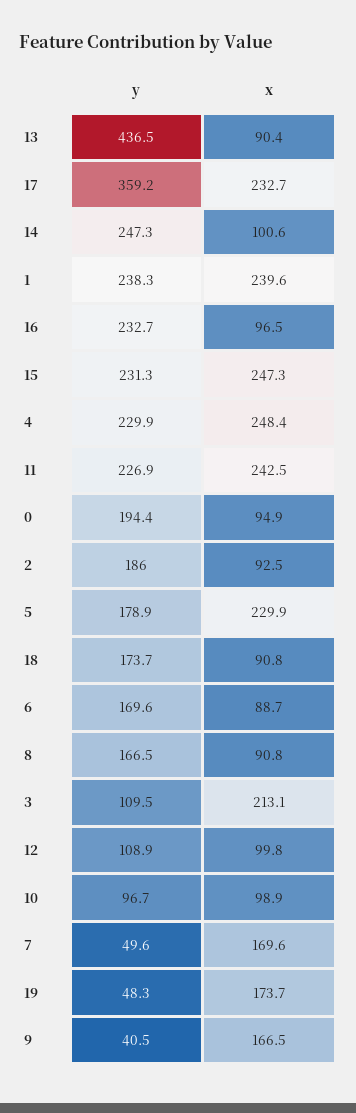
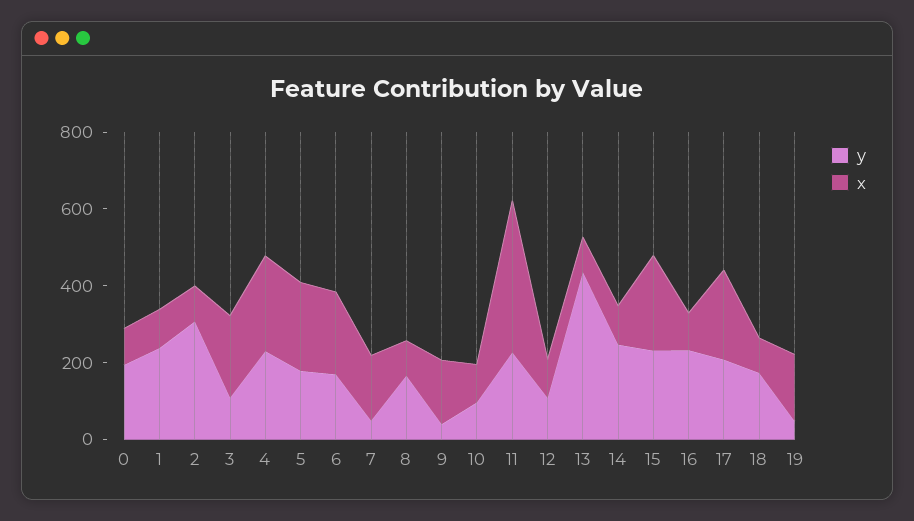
  {
    "y": {
      "13": 436.5,
-     "17": 359.2,
+     "17": 200,
      "14": 247.3,
      "1": 238.3,
      "16": 232.7,
      "15": 231.3,
      "4": 229.9,
      "11": 226.9,
      "0": 194.4,
-     "2": 186,
+     "2": 300,
      "5": 178.9,
      "18": 173.7,
      "6": 169.6,
      "8": 166.5,
      "3": 109.5,
      "12": 108.9,
      "10": 96.7,
      "7": 49.6,
      "19": 48.3,
      "9": 40.5
    },
    "x": {
      "13": 90.4,
      "17": 232.7,
      "14": 100.6,
-     "1": 239.6,
+     "1": 100,
      "16": 96.5,
      "15": 247.3,
      "4": 248.4,
-     "11": 242.5,
+     "11": 400,
      "0": 94.9,
      "2": 92.5,
      "5": 229.9,
      "18": 90.8,
-     "6": 88.7,
+     "6": 200,
      "8": 90.8,
      "3": 213.1,
      "12": 99.8,
      "10": 98.9,
      "7": 169.6,
      "19": 173.7,
      "9": 166.5
    }
  }

